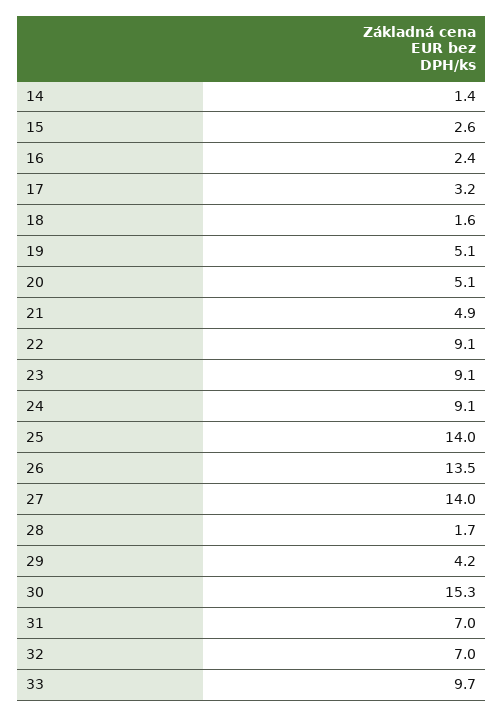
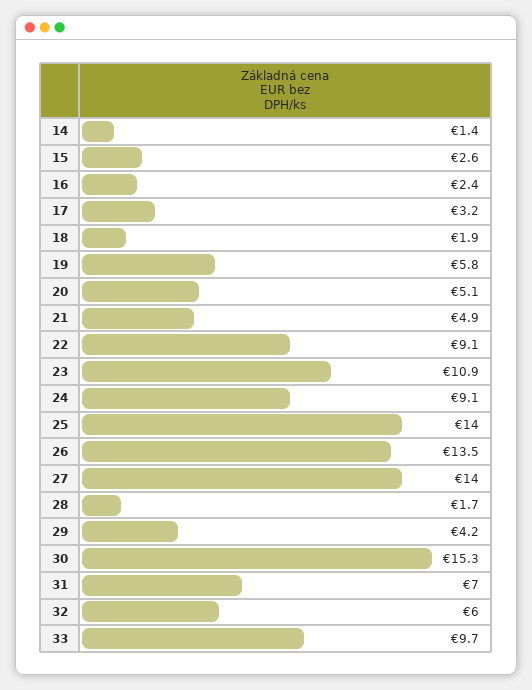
  {
    "14": 1.4,
    "15": 2.6,
    "16": 2.4,
    "17": 3.2,
-   "18": 1.6,
+   "18": 1.9,
-   "19": 5.1,
+   "19": 5.8,
    "20": 5.1,
    "21": 4.9,
    "22": 9.1,
-   "23": 9.1,
+   "23": 10.9,
    "24": 9.1,
    "25": 14,
    "26": 13.5,
    "27": 14,
    "28": 1.7,
    "29": 4.2,
    "30": 15.3,
    "31": 7,
-   "32": 7,
+   "32": 6,
    "33": 9.7
  }

